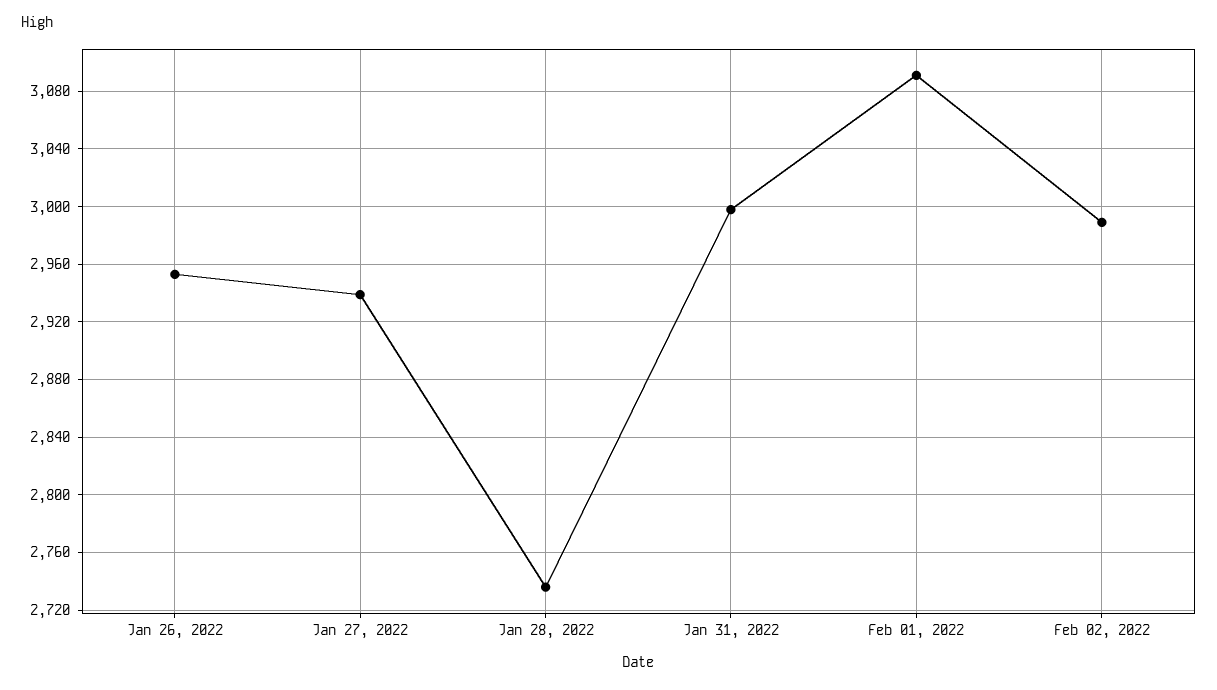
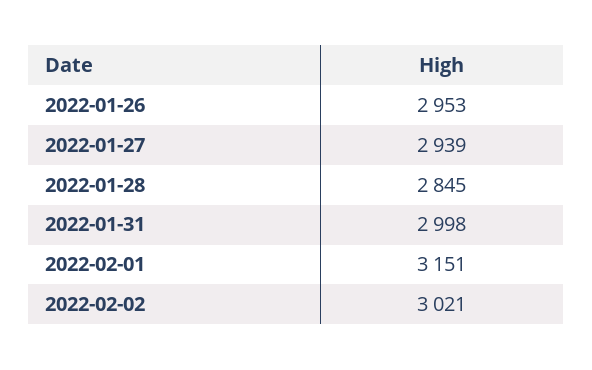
  {
    "Jan 26, 2022": 2953,
    "Jan 27, 2022": 2939,
-   "Jan 28, 2022": 2735,
+   "Jan 28, 2022": 2845,
    "Jan 31, 2022": 2998,
-   "Feb 01, 2022": 3090,
+   "Feb 01, 2022": 3151,
-   "Feb 02, 2022": 2990
+   "Feb 02, 2022": 3021
  }

